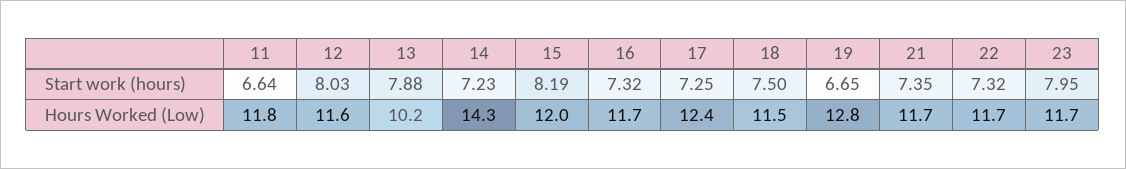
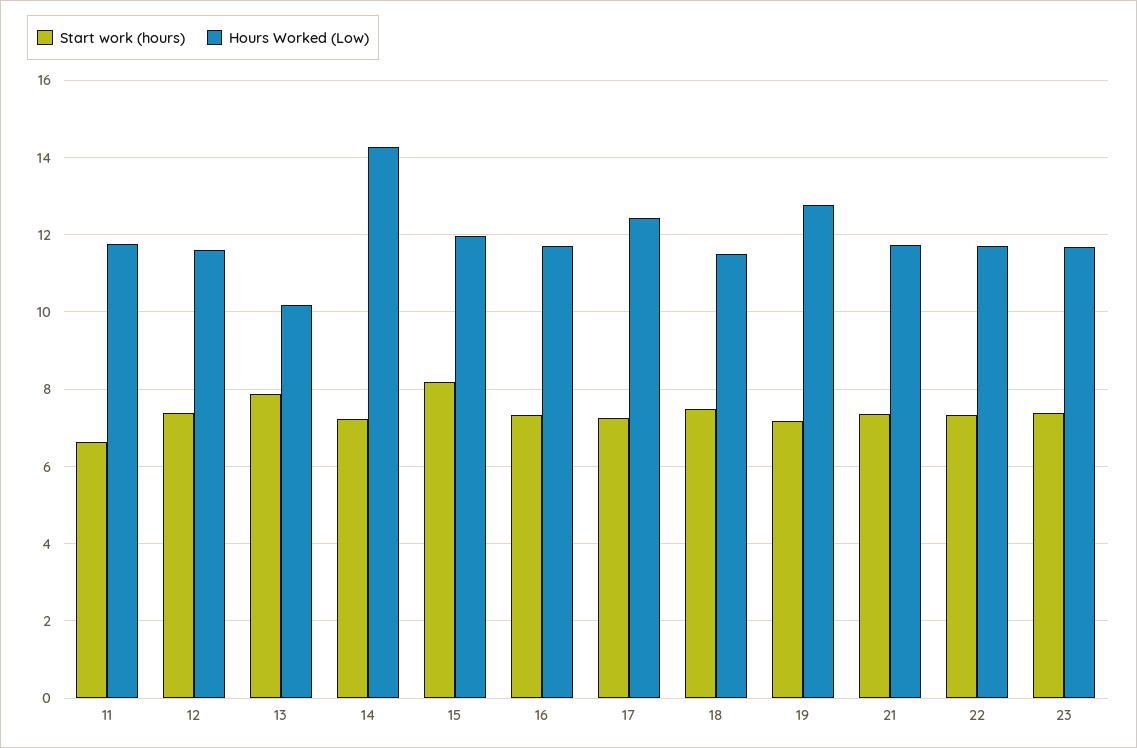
  {
    "Start work (hours)": {
      "11": 6.64,
-     "12": 8.03,
+     "12": 7.4,
      "13": 7.88,
      "14": 7.23,
      "15": 8.19,
      "16": 7.32,
      "17": 7.25,
      "18": 7.5,
-     "19": 6.65,
+     "19": 7.2,
      "21": 7.35,
      "22": 7.32,
-     "23": 7.95
+     "23": 7.4
    },
    "Hours Worked (Low)": {
      "11": 11.8,
      "12": 11.6,
      "13": 10.2,
      "14": 14.3,
      "15": 12,
      "16": 11.7,
      "17": 12.4,
      "18": 11.5,
      "19": 12.8,
      "21": 11.7,
      "22": 11.7,
      "23": 11.7
    }
  }

